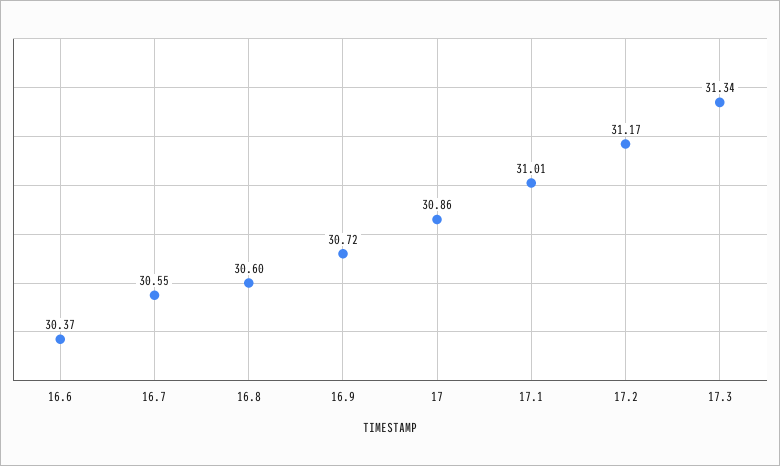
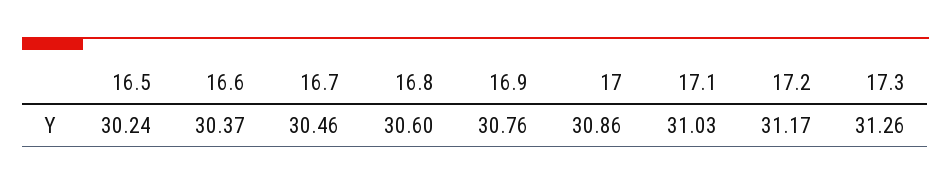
  {
    "16.6": 30.37,
-   "16.7": 30.55,
+   "16.7": 30.46,
    "16.8": 30.6,
-   "16.9": 30.72,
+   "16.9": 30.76,
    "17": 30.86,
-   "17.1": 31.01,
+   "17.1": 31.03,
    "17.2": 31.17,
-   "17.3": 31.34
+   "17.3": 31.26,
+   "16.5": 30.24
  }

